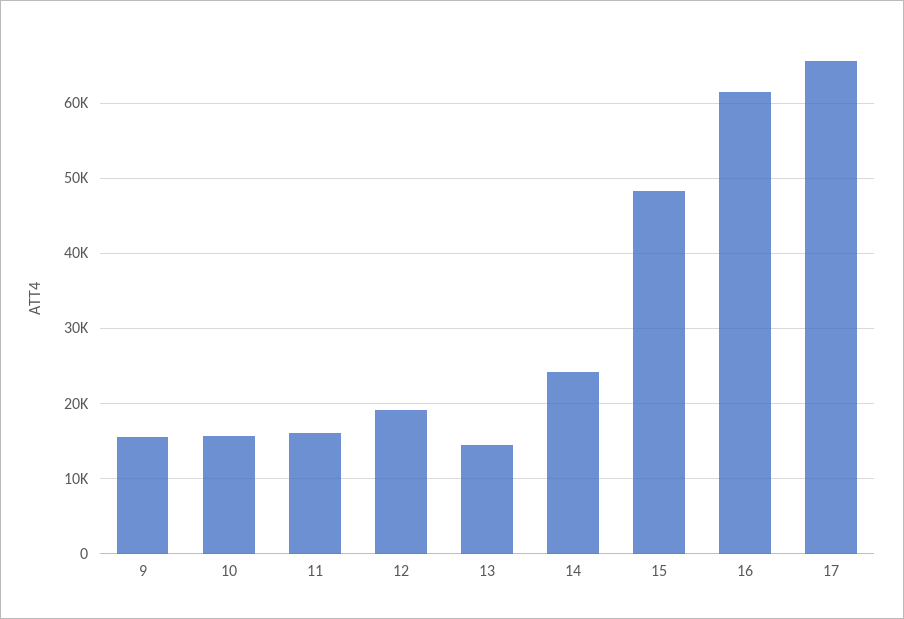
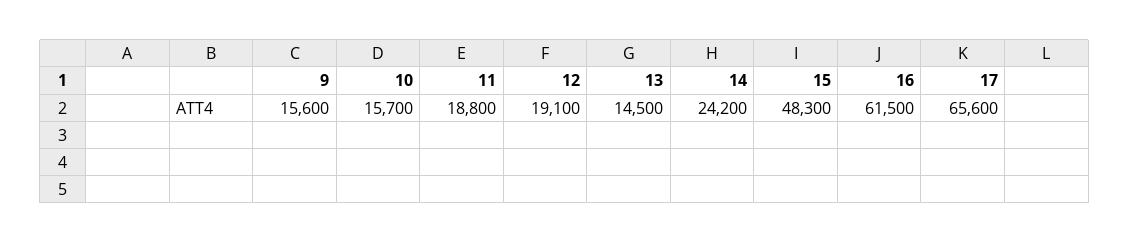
  {
    "9": 15600,
    "10": 15700,
-   "11": 16000,
+   "11": 18800,
    "12": 19100,
    "13": 14500,
    "14": 24200,
    "15": 48300,
    "16": 61500,
    "17": 65600
  }

